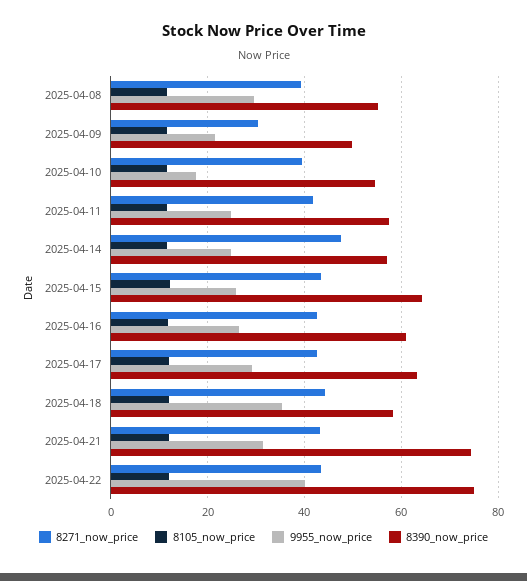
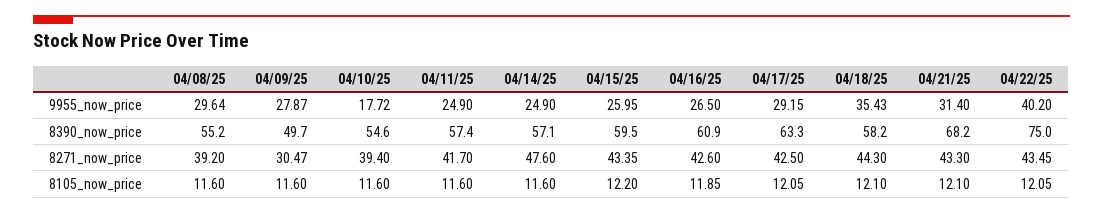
  {
    "8271_now_price": {
      "2025-04-08": 39.2,
      "2025-04-09": 30.47,
      "2025-04-10": 39.4,
      "2025-04-11": 41.7,
      "2025-04-14": 47.6,
      "2025-04-15": 43.35,
      "2025-04-16": 42.6,
      "2025-04-17": 42.5,
      "2025-04-18": 44.3,
      "2025-04-21": 43.3,
      "2025-04-22": 43.45
    },
    "8105_now_price": {
      "2025-04-08": 11.6,
      "2025-04-09": 11.6,
      "2025-04-10": 11.6,
      "2025-04-11": 11.6,
      "2025-04-14": 11.6,
      "2025-04-15": 12.2,
      "2025-04-16": 11.85,
      "2025-04-17": 12.05,
      "2025-04-18": 12.1,
      "2025-04-21": 12.1,
      "2025-04-22": 12.05
    },
    "9955_now_price": {
      "2025-04-08": 29.64,
-     "2025-04-09": 22,
+     "2025-04-09": 27.87,
      "2025-04-10": 17.72,
      "2025-04-11": 24.9,
      "2025-04-14": 24.9,
      "2025-04-15": 25.95,
      "2025-04-16": 26.5,
      "2025-04-17": 29.15,
      "2025-04-18": 35.43,
      "2025-04-21": 31.4,
      "2025-04-22": 40.2
    },
    "8390_now_price": {
      "2025-04-08": 55.2,
      "2025-04-09": 49.7,
      "2025-04-10": 54.6,
      "2025-04-11": 57.4,
      "2025-04-14": 57.1,
-     "2025-04-15": 64,
+     "2025-04-15": 59.5,
      "2025-04-16": 60.9,
      "2025-04-17": 63.3,
      "2025-04-18": 58.2,
-     "2025-04-21": 74,
+     "2025-04-21": 68.2,
      "2025-04-22": 75
    }
  }

